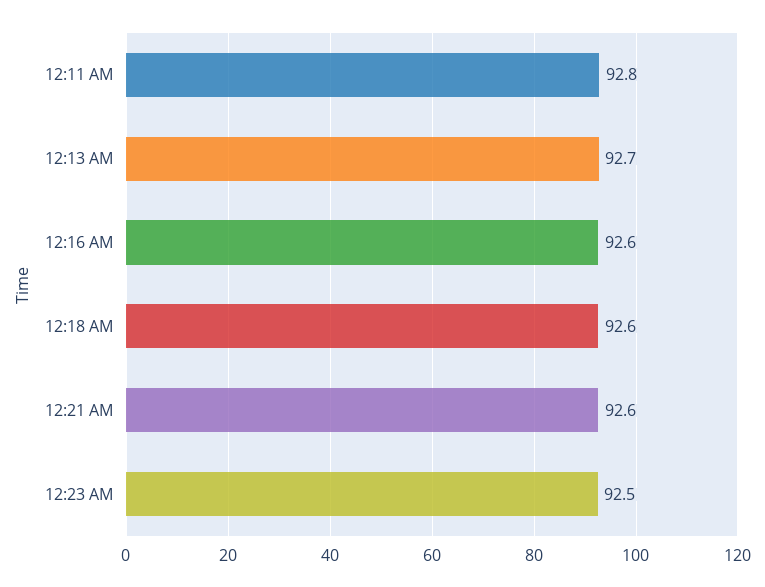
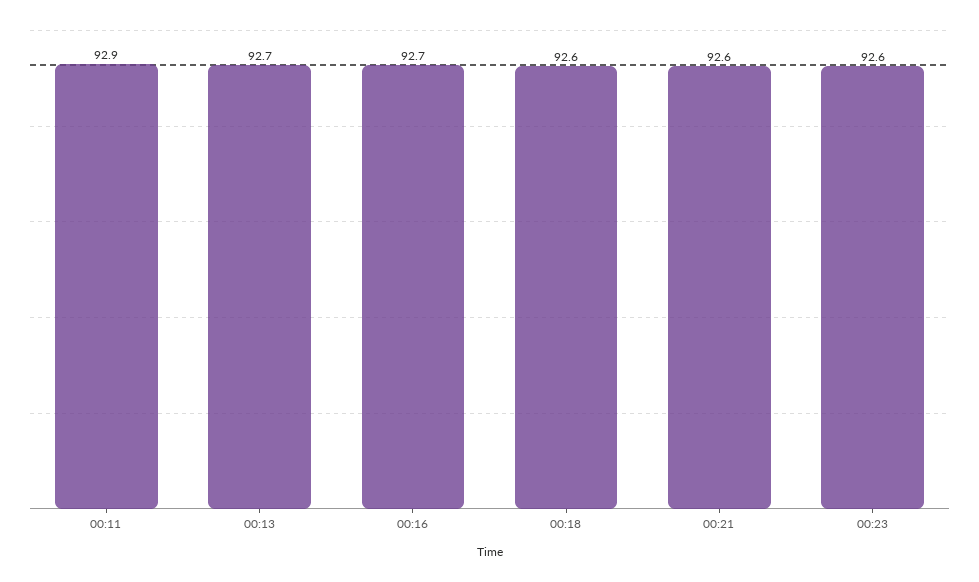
  {
-   "12:11 AM": 92.8,
+   "12:11 AM": 92.9,
    "12:13 AM": 92.7,
-   "12:16 AM": 92.6,
+   "12:16 AM": 92.7,
    "12:18 AM": 92.6,
    "12:21 AM": 92.6,
-   "12:23 AM": 92.5
+   "12:23 AM": 92.6
  }

